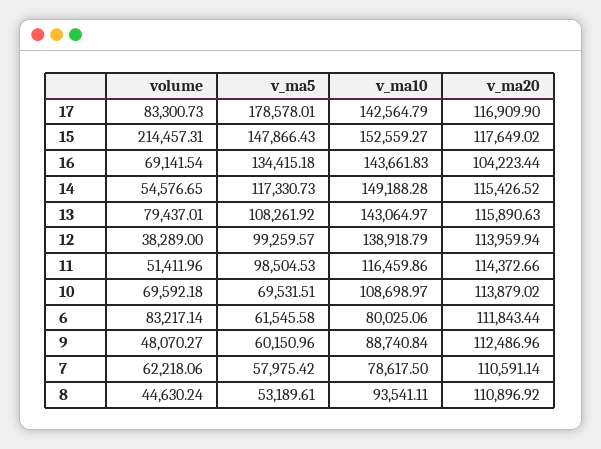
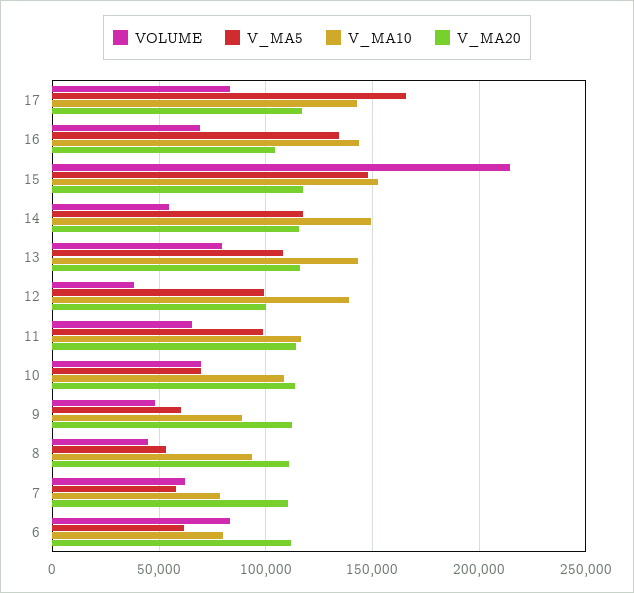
  {
    "volume": {
      "17": 83300.73,
      "15": 214457.31,
      "16": 69141.54,
      "14": 54576.65,
      "13": 79437.01,
      "12": 38289,
-     "11": 51411.96,
+     "11": 65000,
      "10": 69592.18,
      "6": 83217.14,
      "9": 48070.27,
      "7": 62218.06,
      "8": 44630.24
    },
    "v_ma5": {
-     "17": 178578.01,
+     "17": 165000,
      "15": 147866.43,
      "16": 134415.18,
      "14": 117330.73,
      "13": 108261.92,
      "12": 99259.57,
      "11": 98504.53,
      "10": 69531.51,
      "6": 61545.58,
      "9": 60150.96,
      "7": 57975.42,
      "8": 53189.61
    },
    "v_ma10": {
      "17": 142564.79,
      "15": 152559.27,
      "16": 143661.83,
      "14": 149188.28,
      "13": 143064.97,
      "12": 138918.79,
      "11": 116459.86,
      "10": 108698.97,
      "6": 80025.06,
      "9": 88740.84,
      "7": 78617.5,
      "8": 93541.11
    },
    "v_ma20": {
      "17": 116909.9,
      "15": 117649.02,
      "16": 104223.44,
      "14": 115426.52,
      "13": 115890.63,
-     "12": 113959.94,
+     "12": 100000,
      "11": 114372.66,
      "10": 113879.02,
      "6": 111843.44,
      "9": 112486.96,
      "7": 110591.14,
      "8": 110896.92
    }
  }

